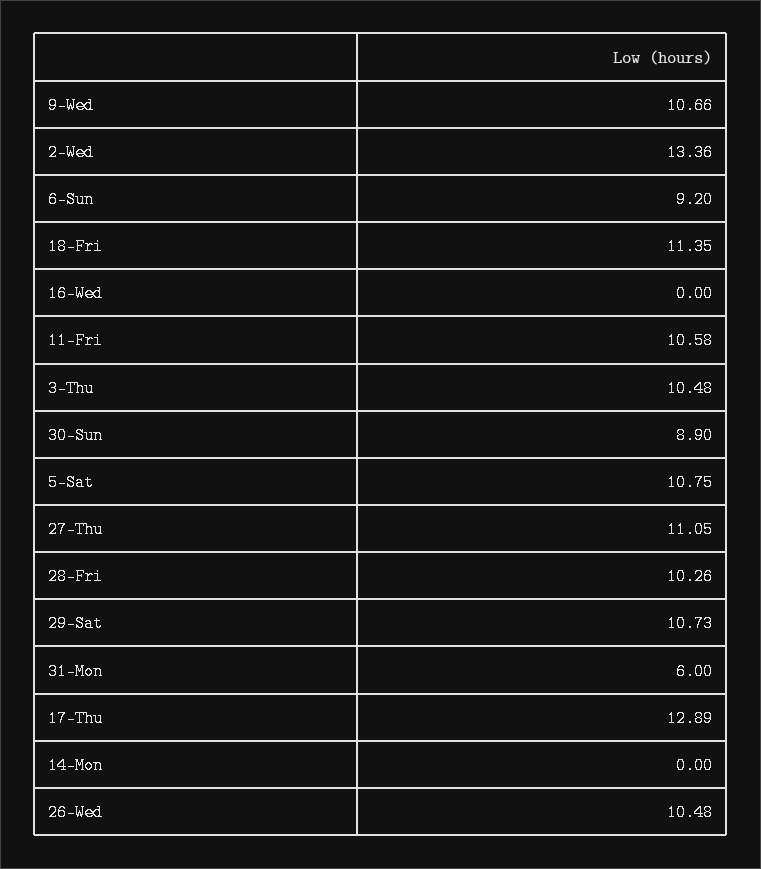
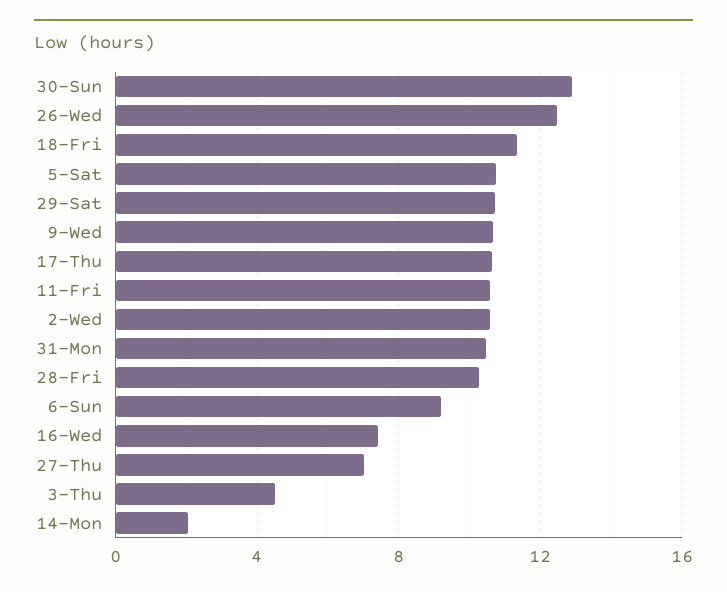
  {
    "9-Wed": 10.66,
-   "2-Wed": 13.36,
+   "2-Wed": 10.5,
    "6-Sun": 9.2,
    "18-Fri": 11.35,
-   "16-Wed": 0,
+   "16-Wed": 7.5,
    "11-Fri": 10.58,
-   "3-Thu": 10.48,
+   "3-Thu": 4.5,
-   "30-Sun": 8.9,
+   "30-Sun": 13,
    "5-Sat": 10.75,
-   "27-Thu": 11.05,
+   "27-Thu": 7,
    "28-Fri": 10.26,
    "29-Sat": 10.73,
-   "31-Mon": 6,
+   "31-Mon": 10.5,
-   "17-Thu": 12.89,
+   "17-Thu": 10.5,
-   "14-Mon": 0,
+   "14-Mon": 2,
-   "26-Wed": 10.48
+   "26-Wed": 12.5
  }

